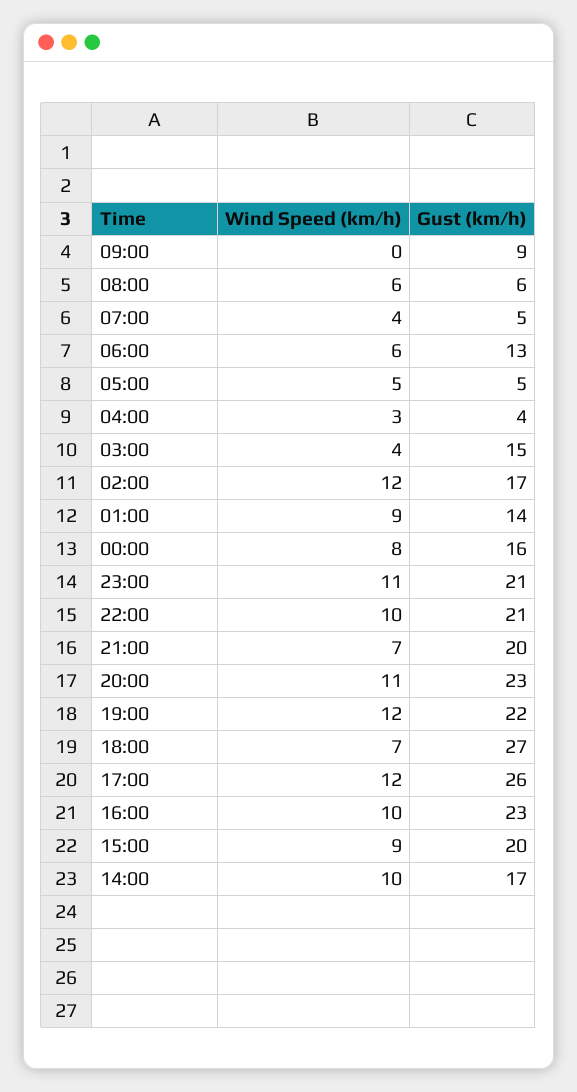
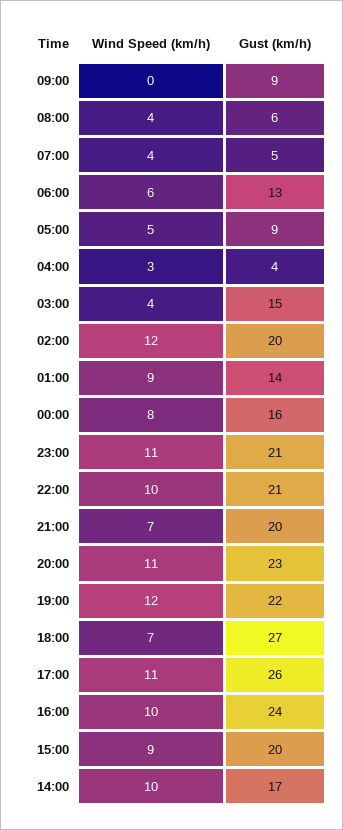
  {
    "Wind Speed (km/h)": {
      "09:00": 0,
-     "08:00": 6,
+     "08:00": 4,
      "07:00": 4,
      "06:00": 6,
      "05:00": 5,
      "04:00": 3,
      "03:00": 4,
      "02:00": 12,
      "01:00": 9,
      "00:00": 8,
      "23:00": 11,
      "22:00": 10,
      "21:00": 7,
      "20:00": 11,
      "19:00": 12,
      "18:00": 7,
-     "17:00": 12,
+     "17:00": 11,
      "16:00": 10,
      "15:00": 9,
      "14:00": 10
    },
    "Gust (km/h)": {
      "09:00": 9,
      "08:00": 6,
      "07:00": 5,
      "06:00": 13,
-     "05:00": 5,
+     "05:00": 9,
      "04:00": 4,
      "03:00": 15,
-     "02:00": 17,
+     "02:00": 20,
      "01:00": 14,
      "00:00": 16,
      "23:00": 21,
      "22:00": 21,
      "21:00": 20,
      "20:00": 23,
      "19:00": 22,
      "18:00": 27,
      "17:00": 26,
-     "16:00": 23,
+     "16:00": 24,
      "15:00": 20,
      "14:00": 17
    }
  }

